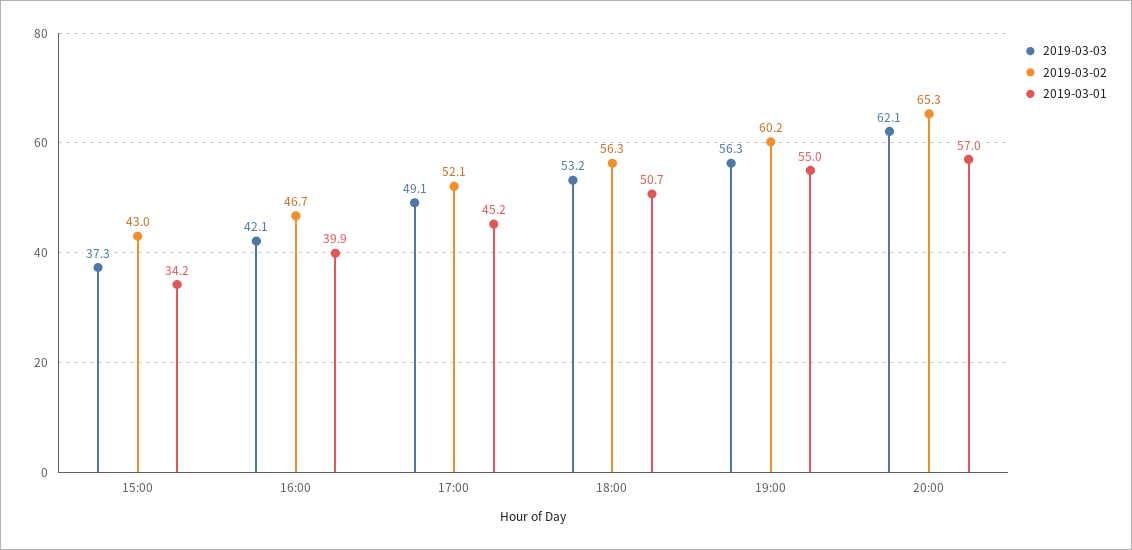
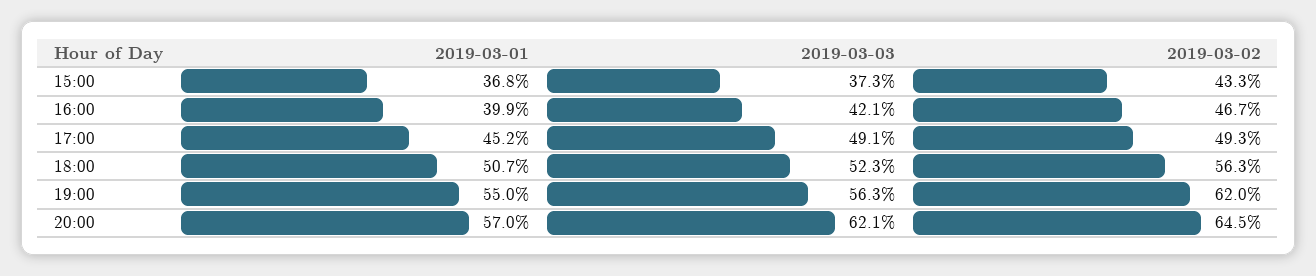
  {
    "2019-03-03": {
      "15:00": 37.3,
      "16:00": 42.1,
      "17:00": 49.1,
-     "18:00": 53.2,
+     "18:00": 52.3,
      "19:00": 56.3,
      "20:00": 62.1
    },
    "2019-03-02": {
-     "15:00": 43,
+     "15:00": 43.3,
      "16:00": 46.7,
-     "17:00": 52.1,
+     "17:00": 49.3,
      "18:00": 56.3,
-     "19:00": 60.2,
+     "19:00": 62,
-     "20:00": 65.3
+     "20:00": 64.5
    },
    "2019-03-01": {
-     "15:00": 34.2,
+     "15:00": 36.8,
      "16:00": 39.9,
      "17:00": 45.2,
      "18:00": 50.7,
      "19:00": 55,
      "20:00": 57
    }
  }

